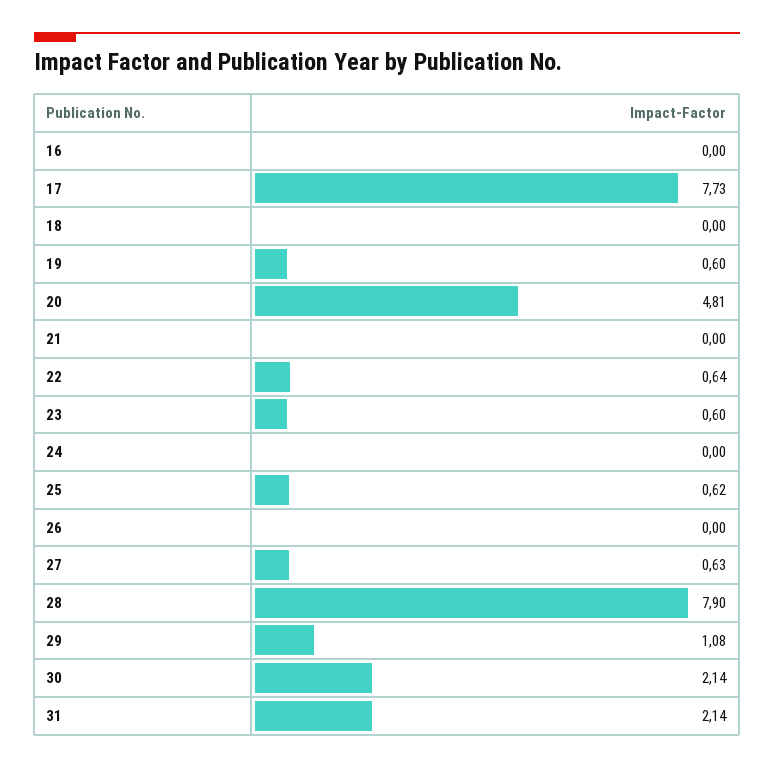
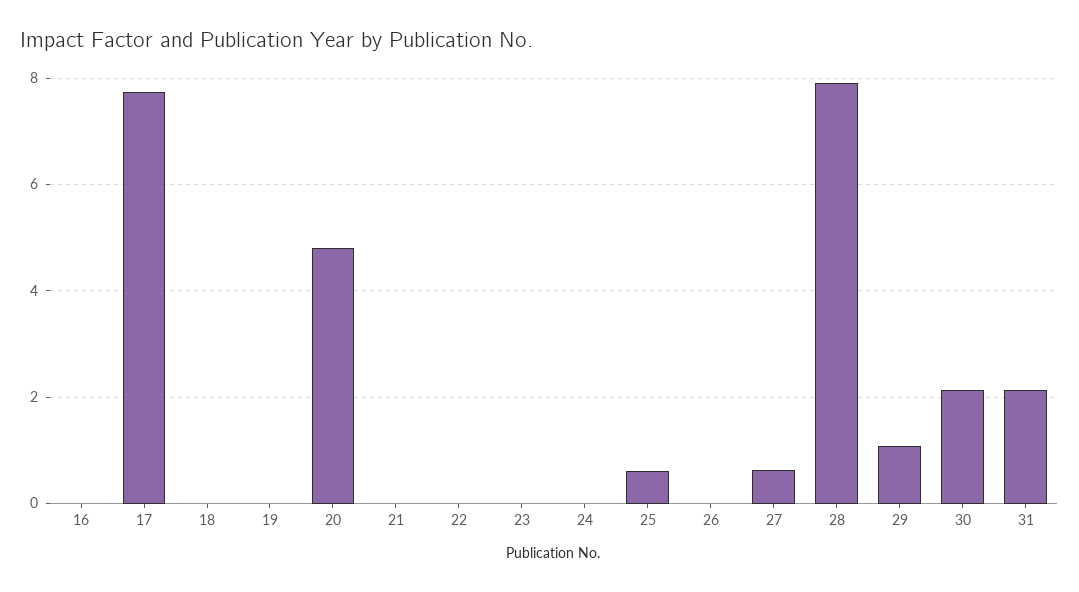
  {
    "16": 0,
    "17": 7.73,
    "18": 0,
-   "19": 0.6,
+   "19": 0,
    "20": 4.81,
    "21": 0,
-   "22": 0.64,
+   "22": 0,
-   "23": 0.6,
+   "23": 0,
    "24": 0,
    "25": 0.62,
    "26": 0,
    "27": 0.63,
    "28": 7.9,
    "29": 1.08,
    "30": 2.14,
    "31": 2.14
  }

